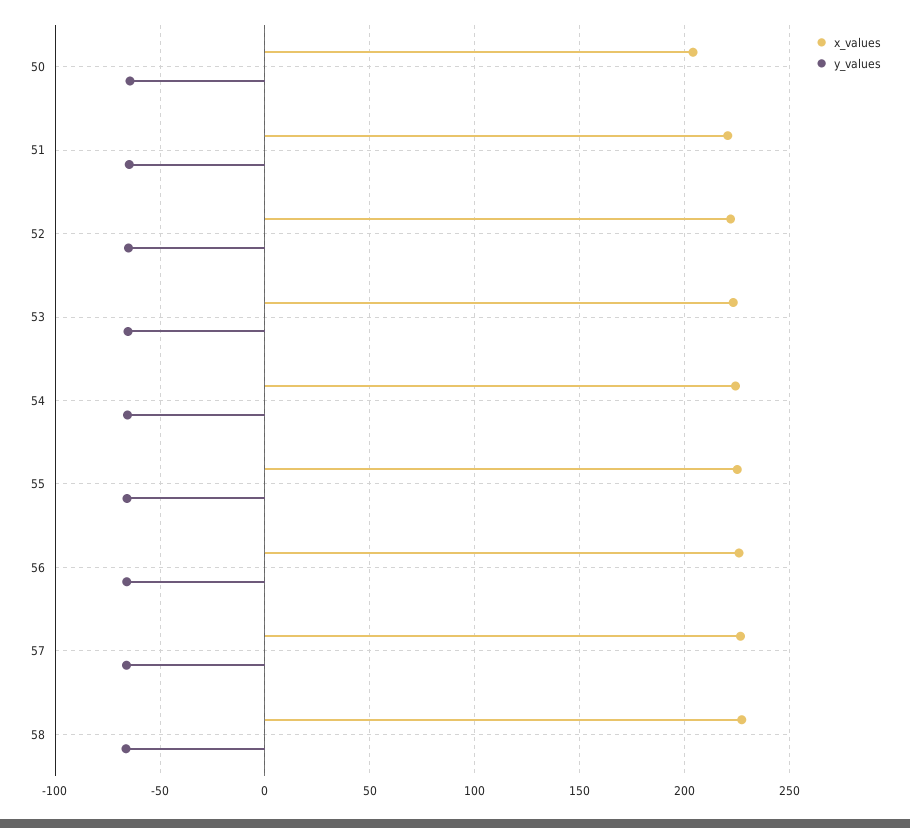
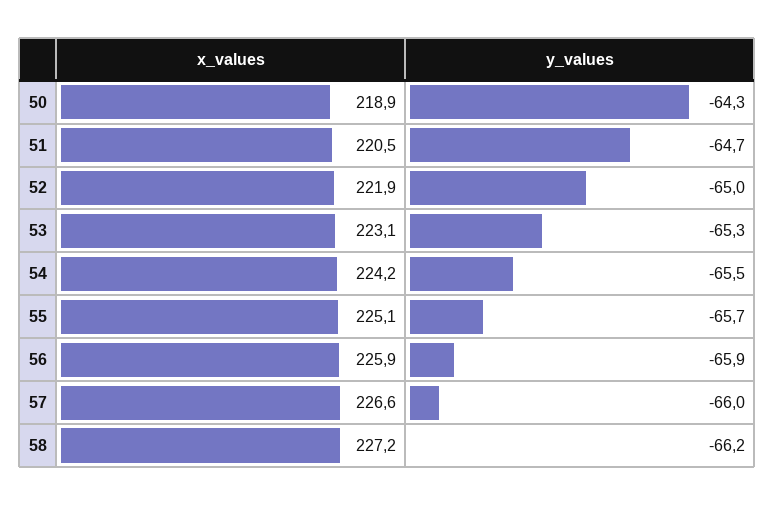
  {
    "x_values": {
-     "50": 205,
+     "50": 218.9,
      "51": 220.5,
      "52": 221.9,
      "53": 223.1,
      "54": 224.2,
      "55": 225.1,
      "56": 225.9,
      "57": 226.6,
      "58": 227.2
    },
    "y_values": {
      "50": -64.3,
      "51": -64.7,
      "52": -65,
      "53": -65.3,
      "54": -65.5,
      "55": -65.7,
      "56": -65.9,
      "57": -66,
      "58": -66.2
    }
  }

